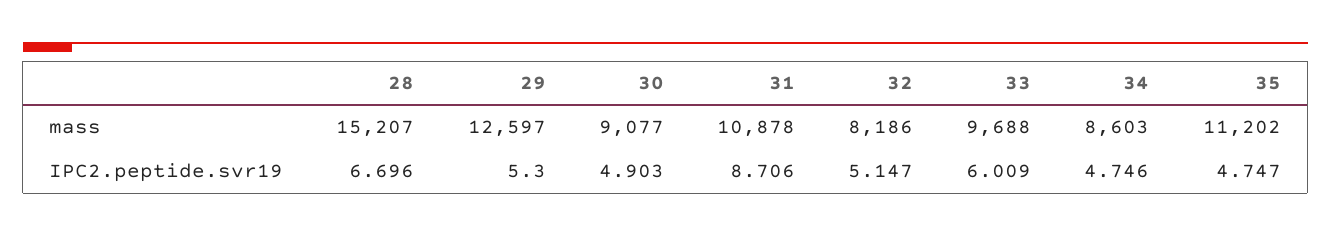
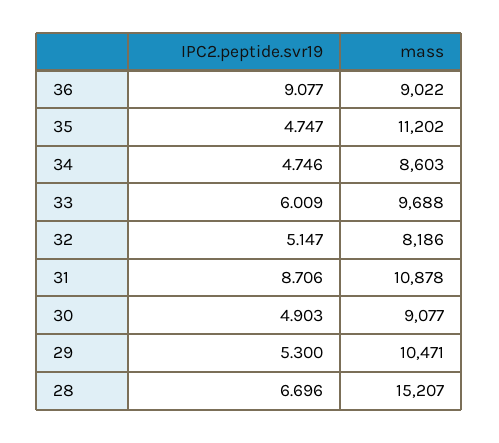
  {
    "28": {
      "mass": 15207,
      "IPC2.peptide.svr19": 6.696
    },
    "29": {
-     "mass": 12597,
+     "mass": 10471,
      "IPC2.peptide.svr19": 5.3
    },
    "30": {
      "mass": 9077,
      "IPC2.peptide.svr19": 4.903
    },
    "31": {
      "mass": 10878,
      "IPC2.peptide.svr19": 8.706
    },
    "32": {
      "mass": 8186,
      "IPC2.peptide.svr19": 5.147
    },
    "33": {
      "mass": 9688,
      "IPC2.peptide.svr19": 6.009
    },
    "34": {
      "mass": 8603,
      "IPC2.peptide.svr19": 4.746
    },
    "35": {
      "mass": 11202,
      "IPC2.peptide.svr19": 4.747
-   }
+   },
+   "36": {
+     "IPC2.peptide.svr19": 9.077,
+     "mass": 9022
+   }
  }

